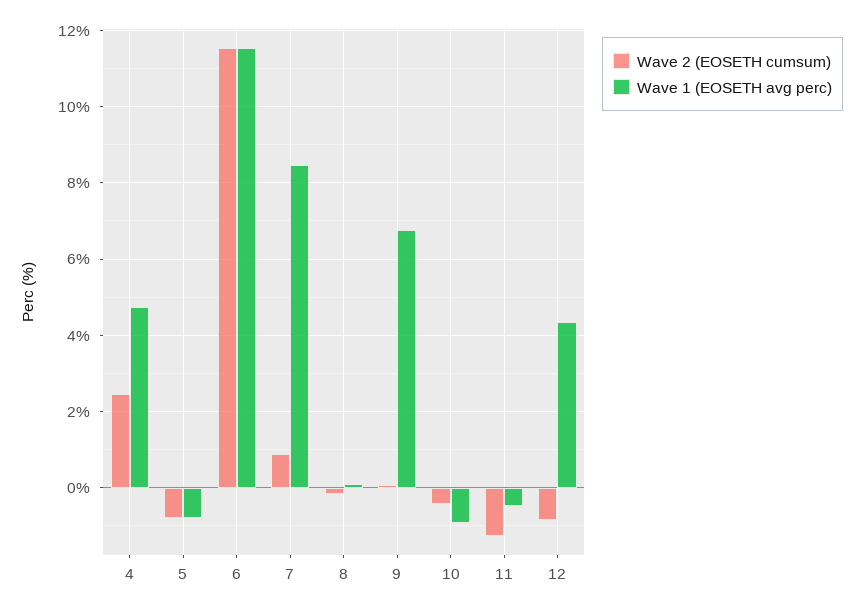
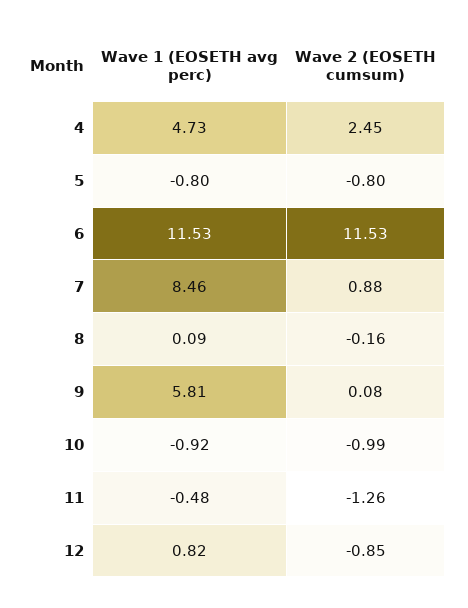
  {
    "Wave 2 (EOSETH cumsum)": {
      "4": 2.45,
      "5": -0.8,
      "6": 11.53,
      "7": 0.88,
      "8": -0.16,
      "9": 0.08,
-     "10": -0.4,
+     "10": -0.99,
      "11": -1.26,
      "12": -0.85
    },
    "Wave 1 (EOSETH avg perc)": {
      "4": 4.73,
      "5": -0.8,
      "6": 11.53,
      "7": 8.46,
      "8": 0.09,
-     "9": 6.8,
+     "9": 5.81,
      "10": -0.92,
      "11": -0.48,
-     "12": 4.4
+     "12": 0.82
    }
  }

